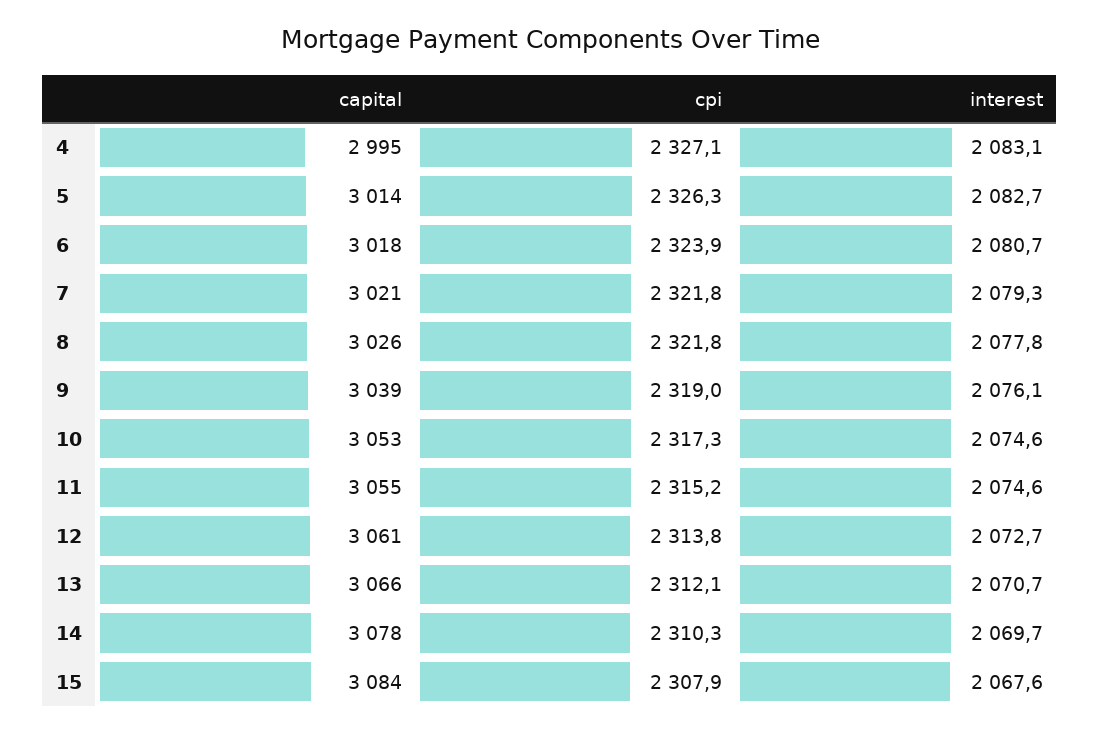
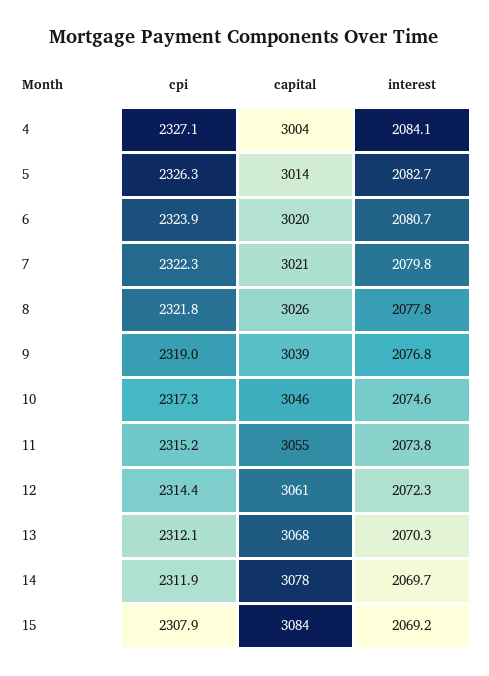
  {
    "capital": {
-     "4": 2995,
+     "4": 3004,
      "5": 3014,
-     "6": 3018,
+     "6": 3020,
      "7": 3021,
      "8": 3026,
      "9": 3039,
-     "10": 3053,
+     "10": 3046,
      "11": 3055,
      "12": 3061,
-     "13": 3066,
+     "13": 3068,
      "14": 3078,
      "15": 3084
    },
    "cpi": {
      "4": 2327.1,
      "5": 2326.3,
      "6": 2323.9,
-     "7": 2321.8,
+     "7": 2322.3,
      "8": 2321.8,
      "9": 2319,
      "10": 2317.3,
      "11": 2315.2,
-     "12": 2313.8,
+     "12": 2314.4,
      "13": 2312.1,
-     "14": 2310.3,
+     "14": 2311.9,
      "15": 2307.9
    },
    "interest": {
-     "4": 2083.1,
+     "4": 2084.1,
      "5": 2082.7,
      "6": 2080.7,
-     "7": 2079.3,
+     "7": 2079.8,
      "8": 2077.8,
-     "9": 2076.1,
+     "9": 2076.8,
      "10": 2074.6,
-     "11": 2074.6,
+     "11": 2073.8,
-     "12": 2072.7,
+     "12": 2072.3,
-     "13": 2070.7,
+     "13": 2070.3,
      "14": 2069.7,
-     "15": 2067.6
+     "15": 2069.2
    }
  }

